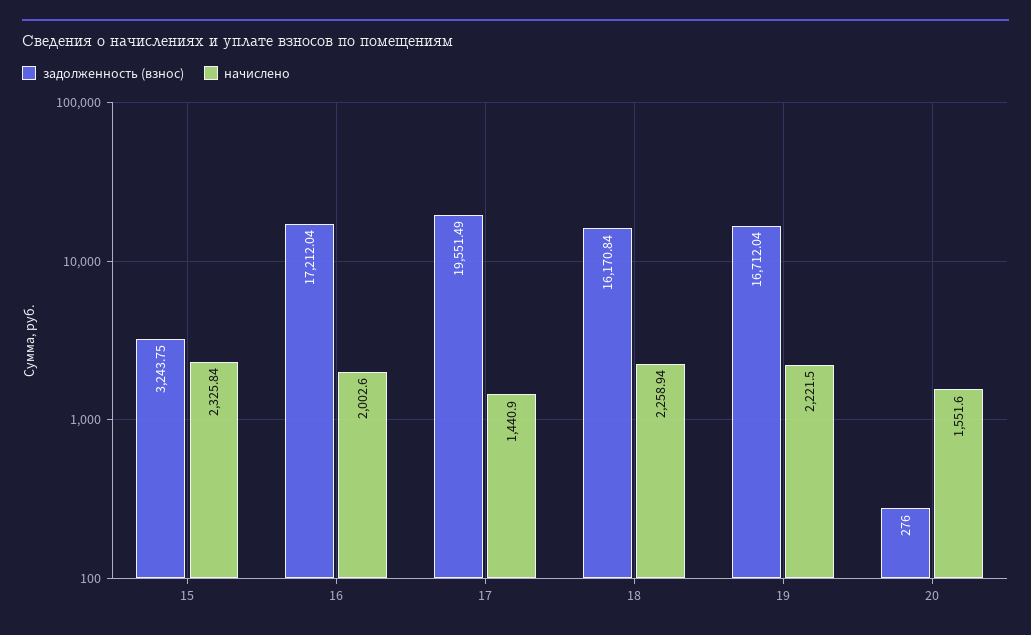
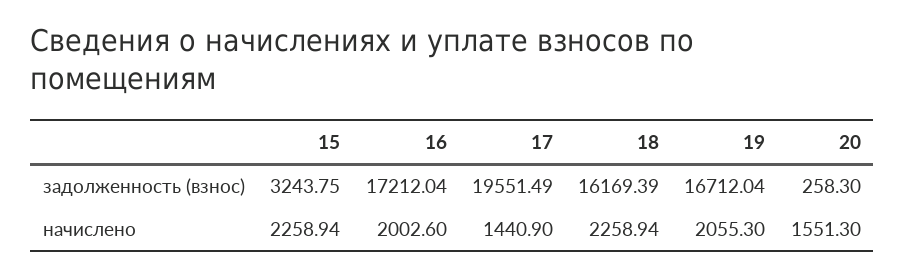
  {
    "задолженность (взнос)": {
      "15": 3243.75,
      "16": 17212.04,
      "17": 19551.49,
-     "18": 16170.84,
+     "18": 16169.39,
      "19": 16712.04,
-     "20": 276
+     "20": 258.3
    },
    "начислено": {
-     "15": 2325.84,
+     "15": 2258.94,
      "16": 2002.6,
      "17": 1440.9,
      "18": 2258.94,
-     "19": 2221.5,
+     "19": 2055.3,
-     "20": 1551.6
+     "20": 1551.3
    }
  }

